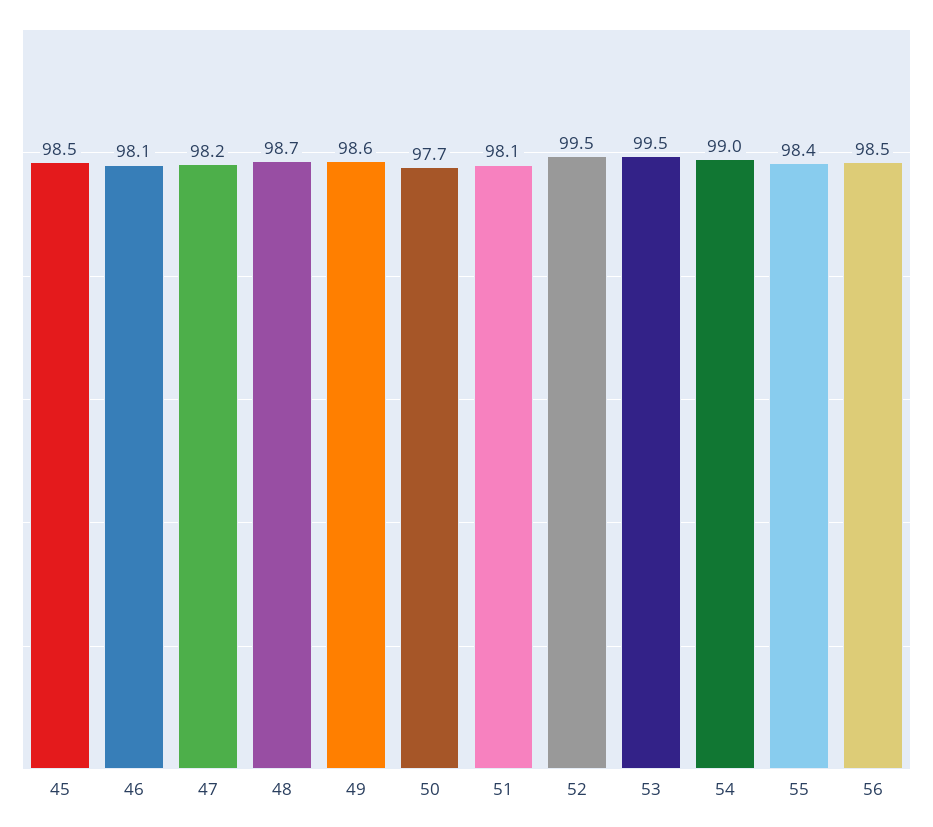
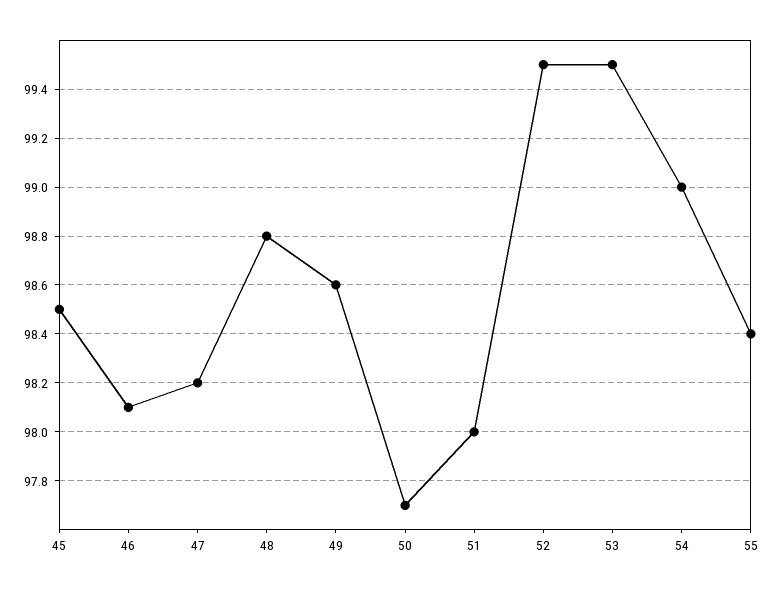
  {
    "45": 98.5,
    "46": 98.1,
    "47": 98.2,
-   "48": 98.7,
+   "48": 98.8,
    "49": 98.6,
    "50": 97.7,
-   "51": 98.1,
+   "51": 98,
    "52": 99.5,
    "53": 99.5,
    "54": 99,
-   "55": 98.4,
+   "55": 98.4
-   "56": 98.5
  }

